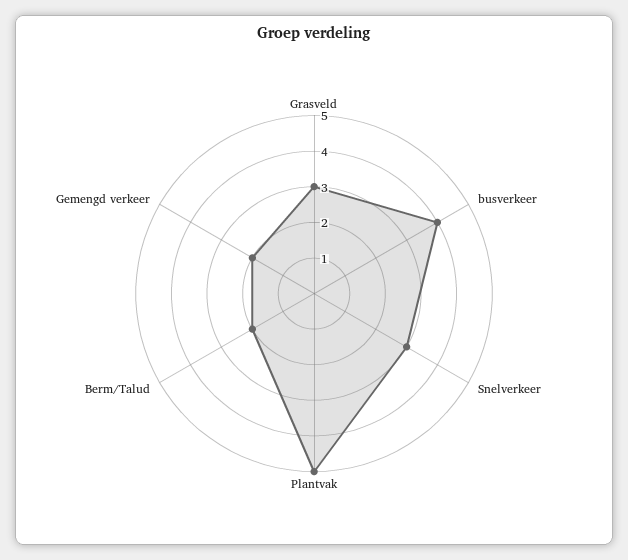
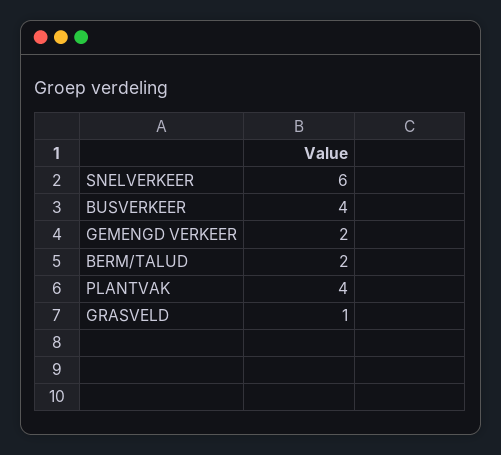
  {
-   "Grasveld": 3,
+   "Grasveld": 1,
    "busverkeer": 4,
-   "Snelverkeer": 3,
+   "Snelverkeer": 6,
-   "Plantvak": 5,
+   "Plantvak": 4,
    "Berm/Talud": 2,
    "Gemengd verkeer": 2
  }

